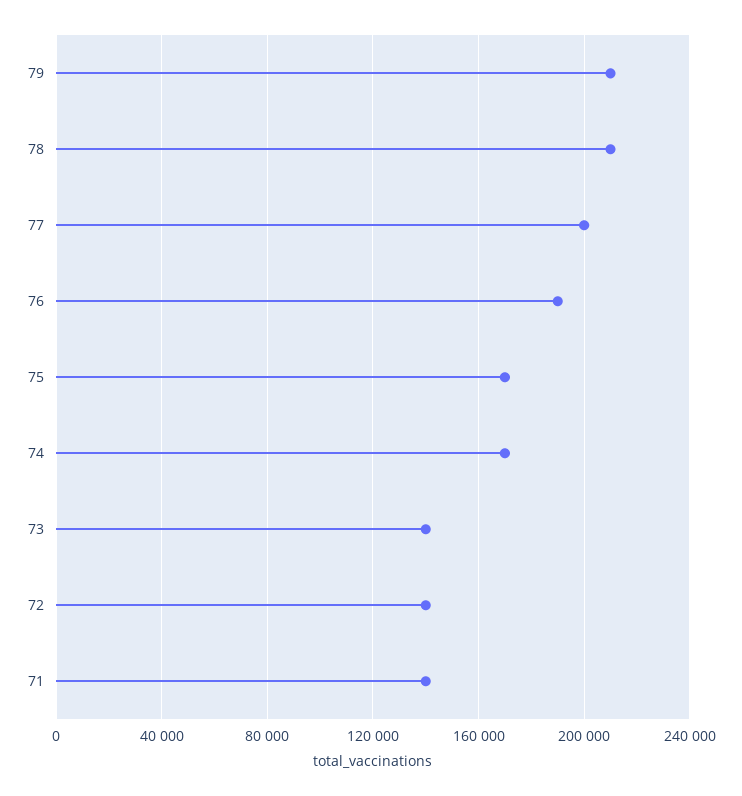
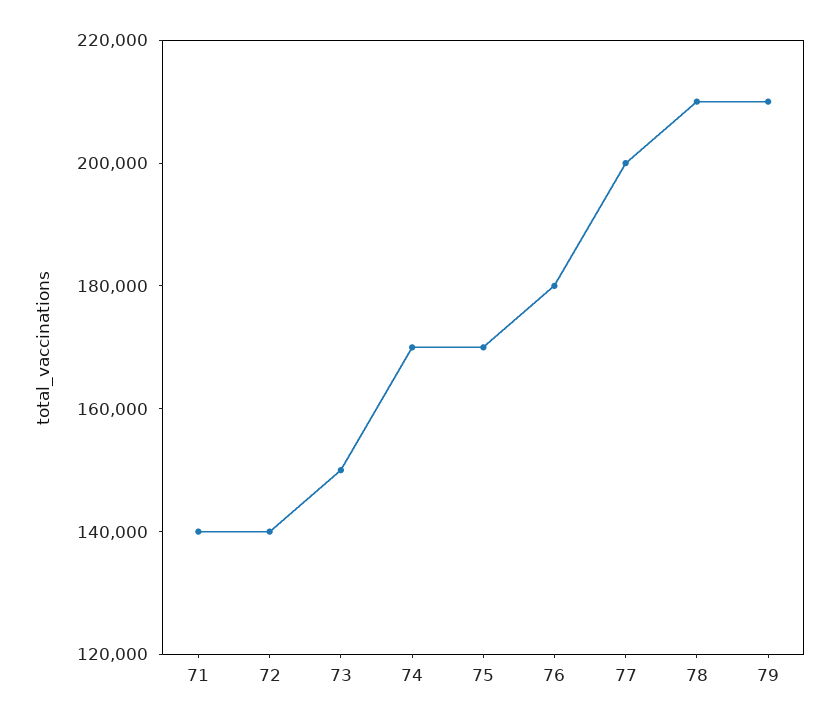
  {
    "79": 210000,
    "78": 210000,
    "77": 200000,
-   "76": 190000,
+   "76": 180000,
    "75": 170000,
    "74": 170000,
-   "73": 140000,
+   "73": 150000,
    "72": 140000,
    "71": 140000
  }

